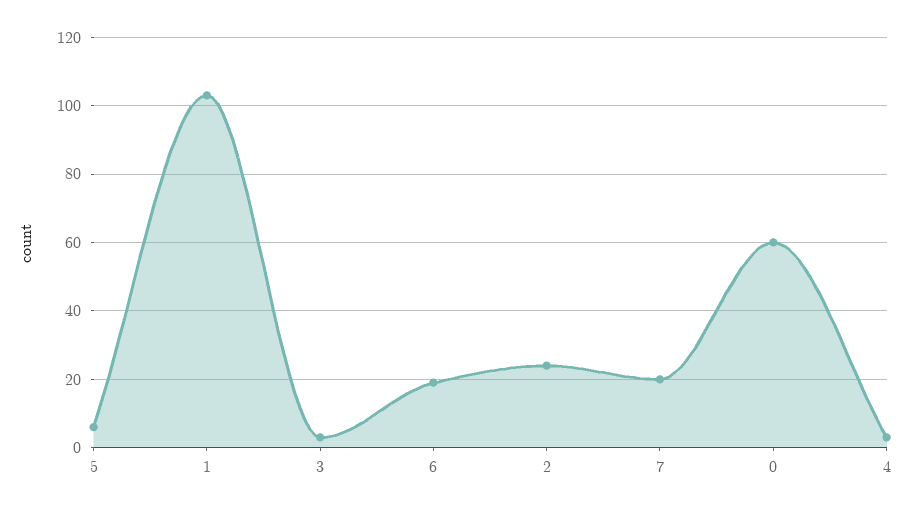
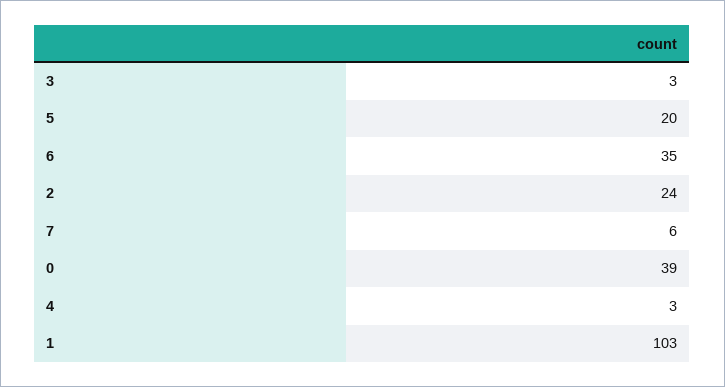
  {
-   "5": 5,
+   "5": 20,
    "1": 103,
    "3": 3,
-   "6": 20,
+   "6": 35,
    "2": 24,
-   "7": 20,
+   "7": 6,
-   "0": 60,
+   "0": 39,
    "4": 3
  }

